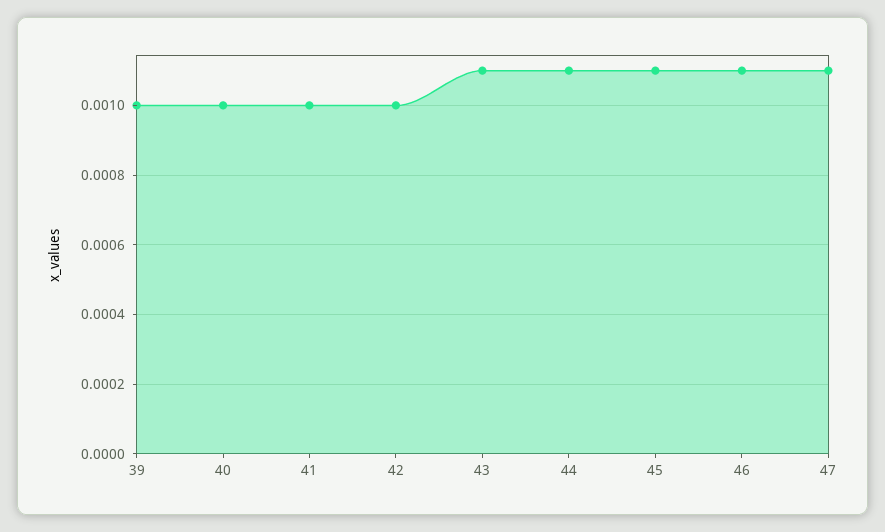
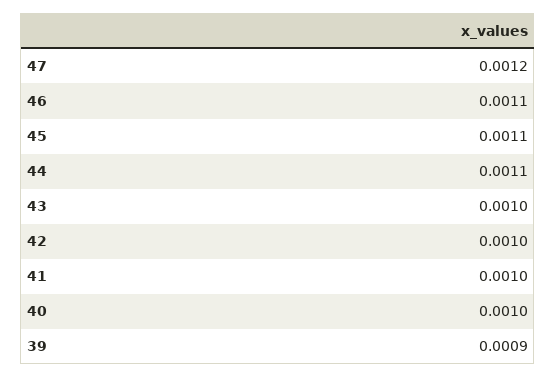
  {
-   "39": 0.001,
+   "39": 0.0009,
    "40": 0.001,
    "41": 0.001,
    "42": 0.001,
-   "43": 0.0011,
+   "43": 0.001,
    "44": 0.0011,
    "45": 0.0011,
    "46": 0.0011,
-   "47": 0.0011
+   "47": 0.0012
  }

